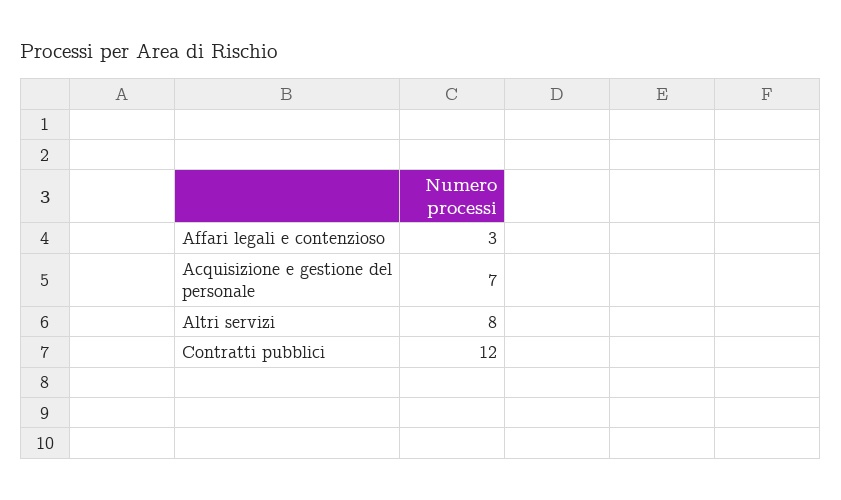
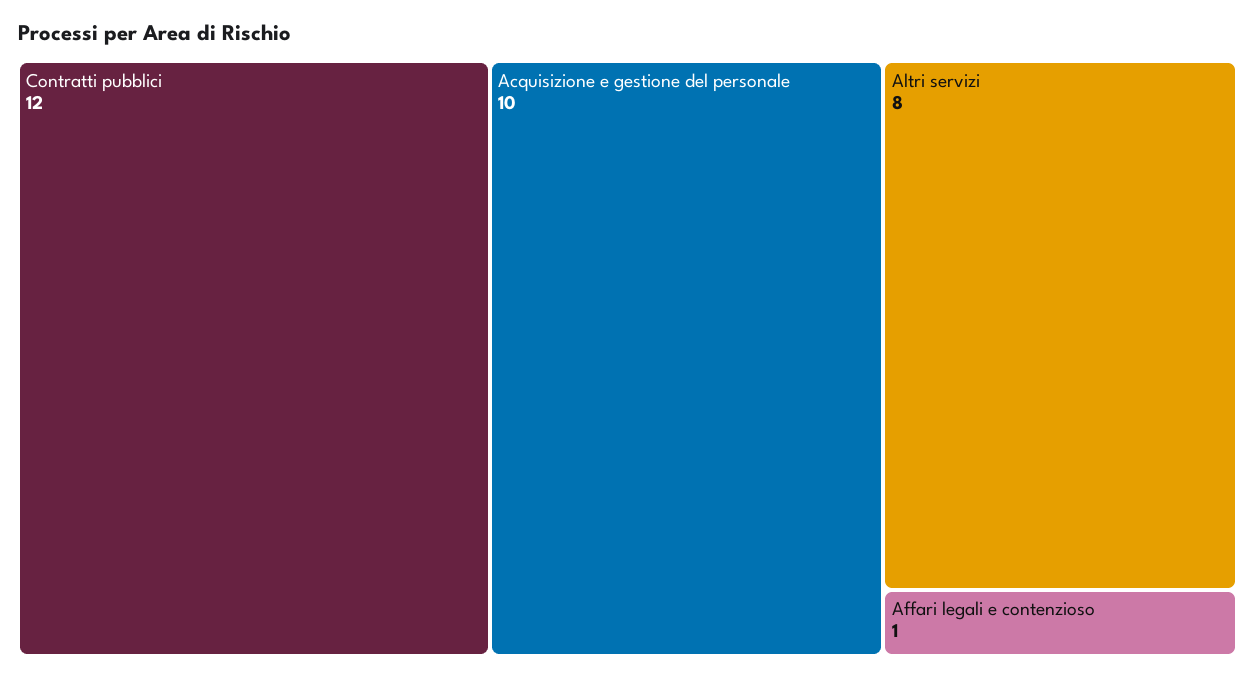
  {
-   "Affari legali e contenzioso": 3,
+   "Affari legali e contenzioso": 1,
-   "Acquisizione e gestione del personale": 7,
+   "Acquisizione e gestione del personale": 10,
    "Altri servizi": 8,
    "Contratti pubblici": 12
  }

